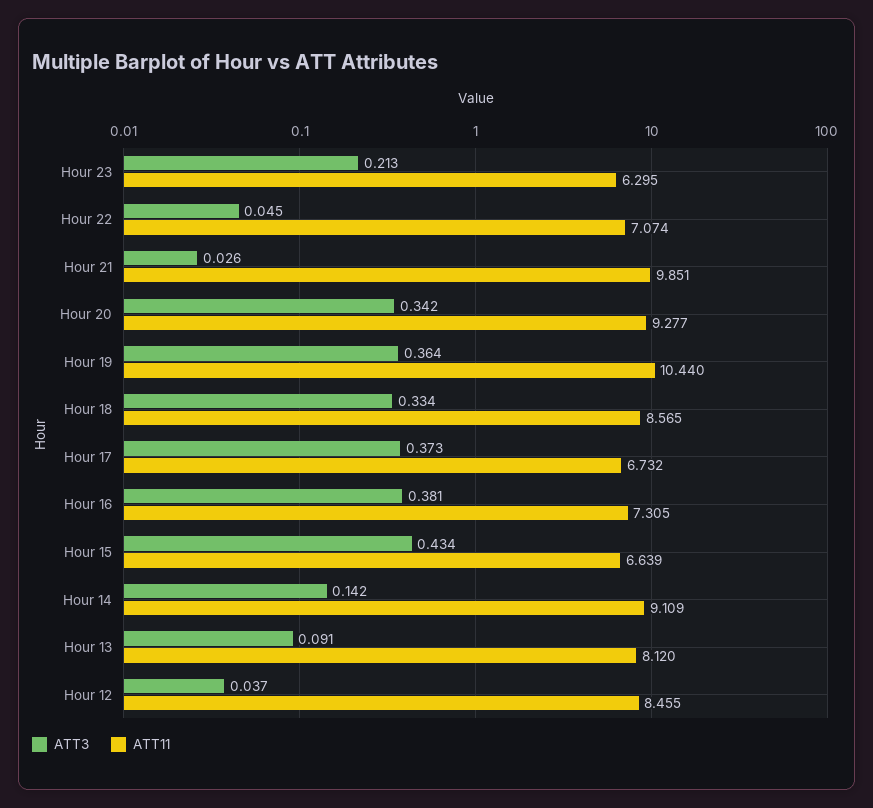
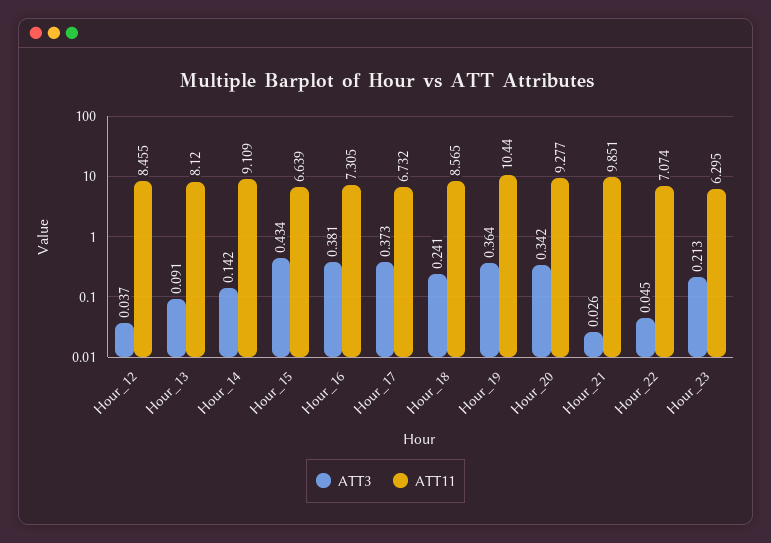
  {
    "ATT3": {
      "Hour 23": 0.213,
      "Hour 22": 0.045,
      "Hour 21": 0.026,
      "Hour 20": 0.342,
      "Hour 19": 0.364,
-     "Hour 18": 0.334,
+     "Hour 18": 0.241,
      "Hour 17": 0.373,
      "Hour 16": 0.381,
      "Hour 15": 0.434,
      "Hour 14": 0.142,
      "Hour 13": 0.091,
      "Hour 12": 0.037
    },
    "ATT11": {
      "Hour 23": 6.295,
      "Hour 22": 7.074,
      "Hour 21": 9.851,
      "Hour 20": 9.277,
      "Hour 19": 10.44,
      "Hour 18": 8.565,
      "Hour 17": 6.732,
      "Hour 16": 7.305,
      "Hour 15": 6.639,
      "Hour 14": 9.109,
      "Hour 13": 8.12,
      "Hour 12": 8.455
    }
  }

